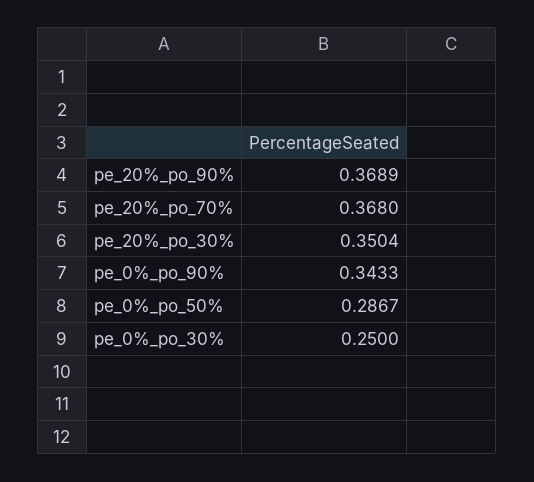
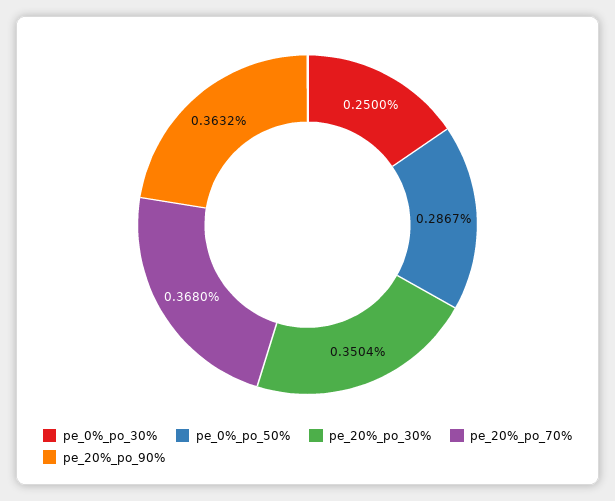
  {
-   "pe_20%_po_90%": 0.3689,
+   "pe_20%_po_90%": 0.3632,
    "pe_20%_po_70%": 0.368,
    "pe_20%_po_30%": 0.3504,
-   "pe_0%_po_90%": 0.3433,
    "pe_0%_po_50%": 0.2867,
    "pe_0%_po_30%": 0.25
  }

